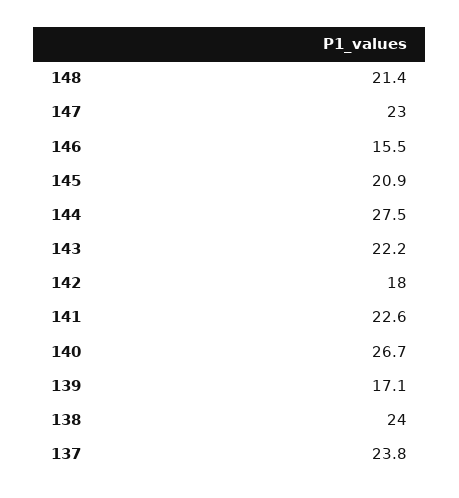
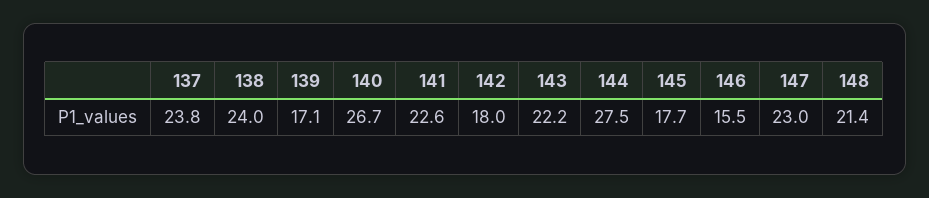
  {
    "148": 21.4,
    "147": 23,
    "146": 15.5,
-   "145": 20.9,
+   "145": 17.7,
    "144": 27.5,
    "143": 22.2,
    "142": 18,
    "141": 22.6,
    "140": 26.7,
    "139": 17.1,
    "138": 24,
    "137": 23.8
  }

